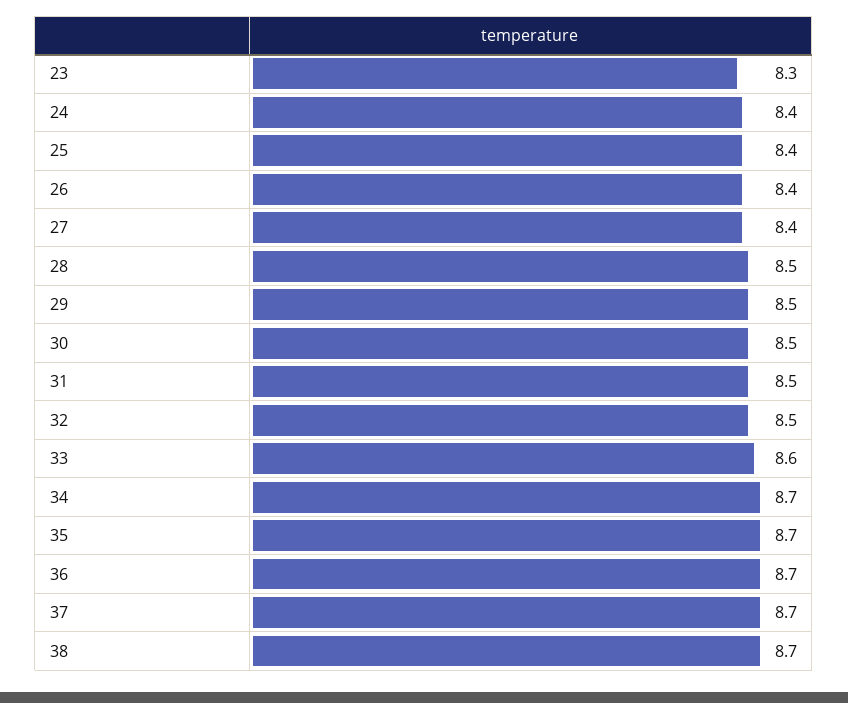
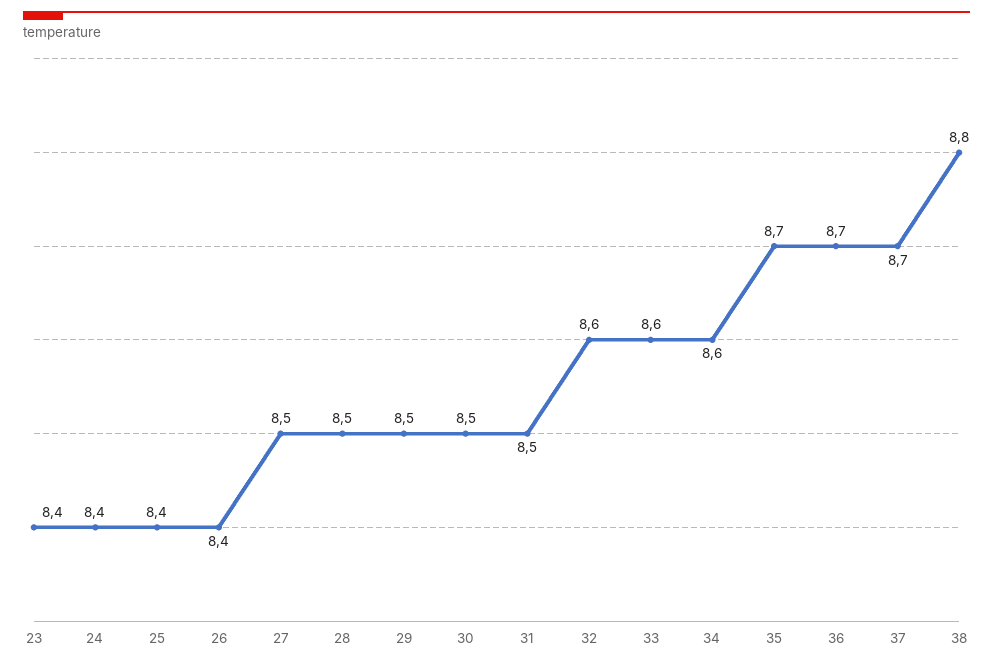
  {
-   "23": 8.3,
+   "23": 8.4,
    "24": 8.4,
    "25": 8.4,
    "26": 8.4,
-   "27": 8.4,
+   "27": 8.5,
    "28": 8.5,
    "29": 8.5,
    "30": 8.5,
    "31": 8.5,
-   "32": 8.5,
+   "32": 8.6,
    "33": 8.6,
-   "34": 8.7,
+   "34": 8.6,
    "35": 8.7,
    "36": 8.7,
    "37": 8.7,
-   "38": 8.7
+   "38": 8.8
  }

